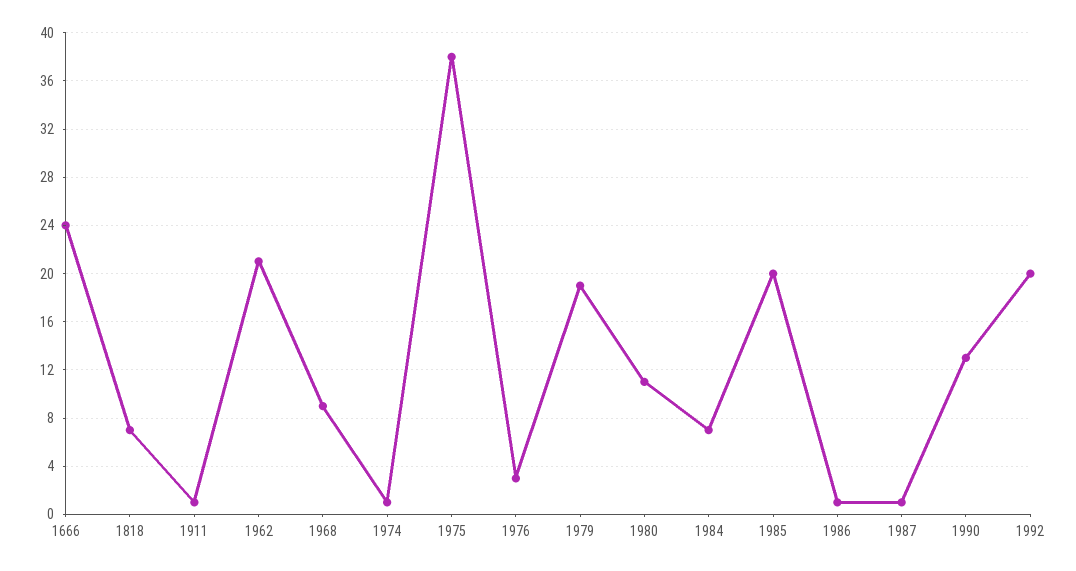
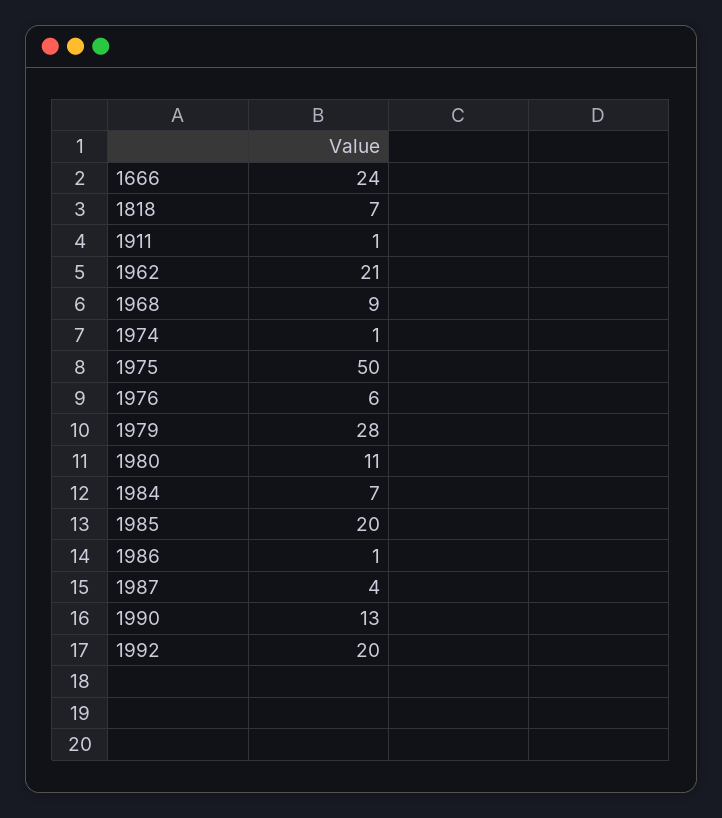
  {
    "1666": 24,
    "1818": 7,
    "1911": 1,
    "1962": 21,
    "1968": 9,
    "1974": 1,
-   "1975": 38,
+   "1975": 50,
-   "1976": 3,
+   "1976": 6,
-   "1979": 19,
+   "1979": 28,
    "1980": 11,
    "1984": 7,
    "1985": 20,
    "1986": 1,
-   "1987": 1,
+   "1987": 4,
    "1990": 13,
    "1992": 20
  }

